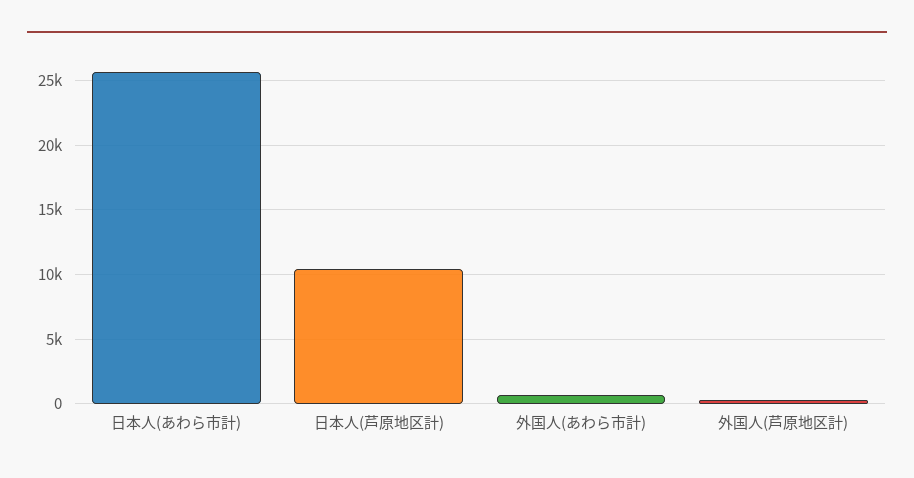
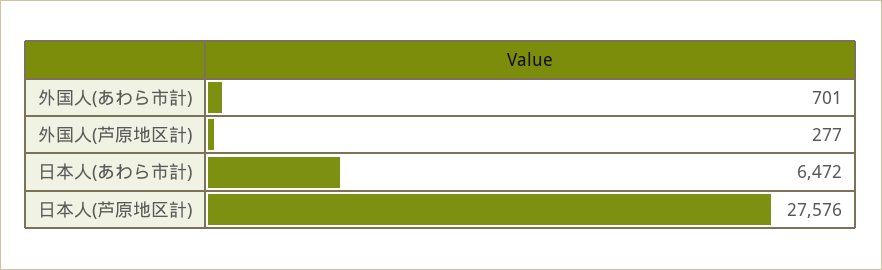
  {
-   "日本人(あわら市計)": 25500,
+   "日本人(あわら市計)": 6472,
-   "日本人(芦原地区計)": 10500,
+   "日本人(芦原地区計)": 27576,
    "外国人(あわら市計)": 701,
    "外国人(芦原地区計)": 277
  }

